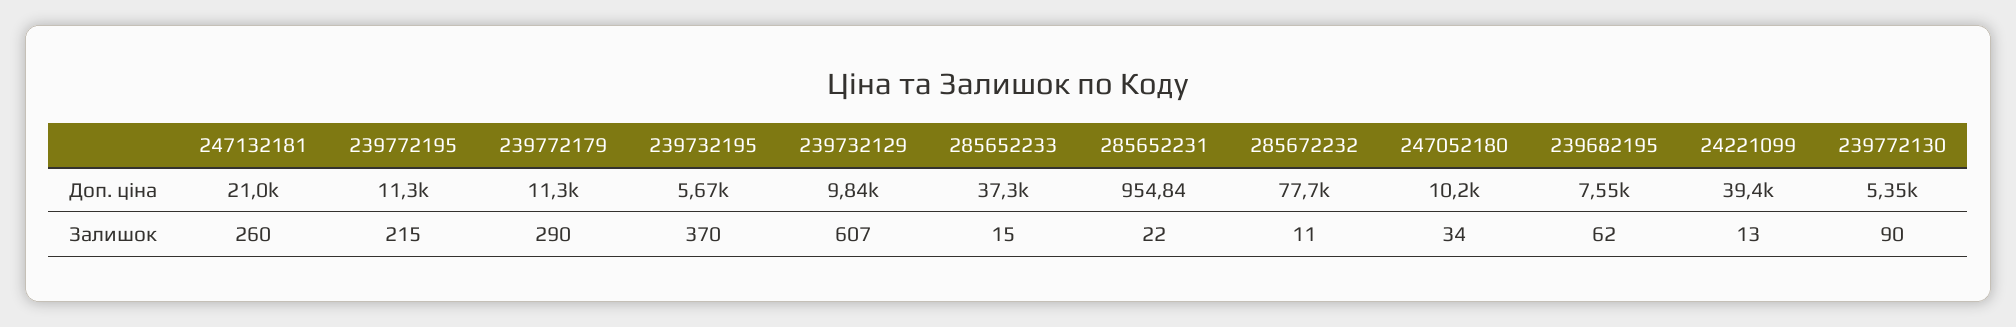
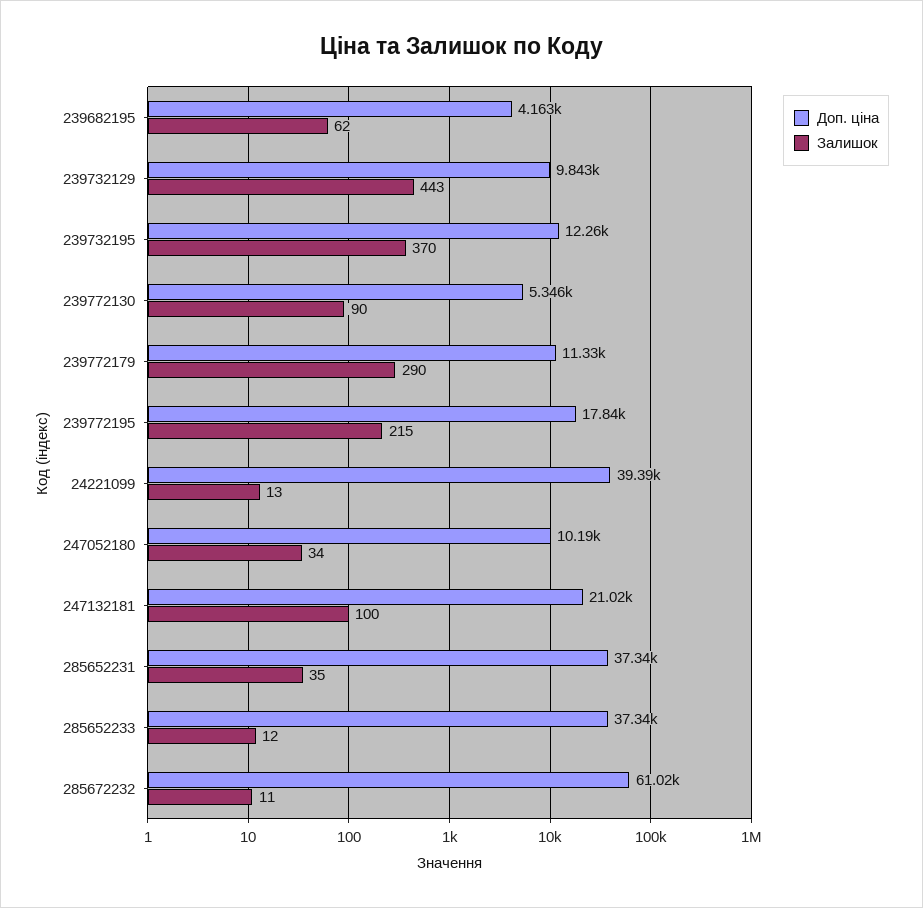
  {
    "Доп. ціна": {
      "247132181": 21020,
-     "239772195": 11300,
+     "239772195": 17840,
      "239772179": 11330,
-     "239732195": 5670,
+     "239732195": 12260,
      "239732129": 9843,
      "285652233": 37340,
-     "285652231": 954.84,
+     "285652231": 37340,
-     "285672232": 77700,
+     "285672232": 61020,
      "247052180": 10190,
-     "239682195": 7550,
+     "239682195": 4163,
      "24221099": 39390,
      "239772130": 5346
    },
    "Залишок": {
-     "247132181": 260,
+     "247132181": 100,
      "239772195": 215,
      "239772179": 290,
      "239732195": 370,
-     "239732129": 607,
+     "239732129": 443,
-     "285652233": 15,
+     "285652233": 12,
-     "285652231": 22,
+     "285652231": 35,
      "285672232": 11,
      "247052180": 34,
      "239682195": 62,
      "24221099": 13,
      "239772130": 90
    }
  }

